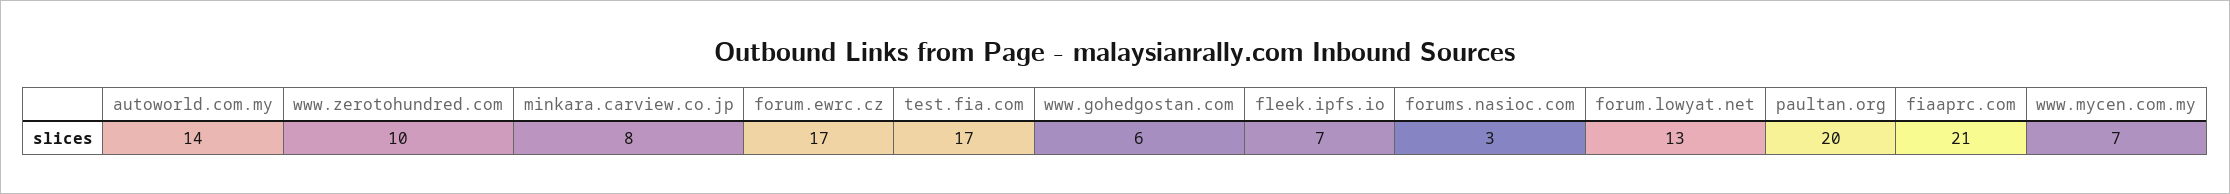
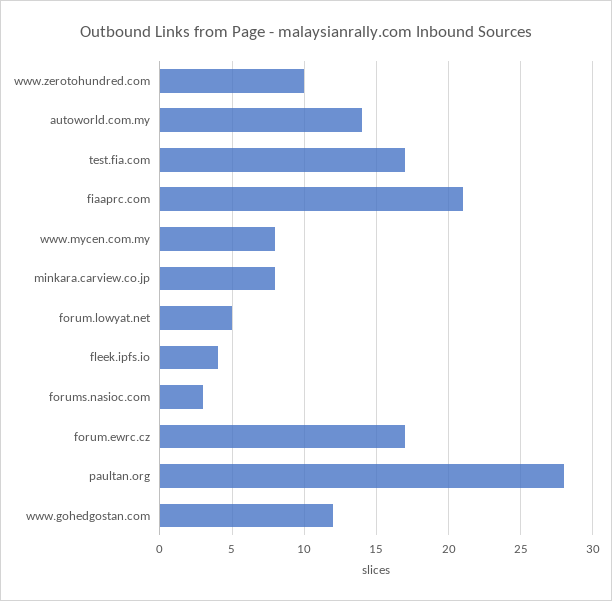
  {
    "autoworld.com.my": 14,
    "www.zerotohundred.com": 10,
    "minkara.carview.co.jp": 8,
    "forum.ewrc.cz": 17,
    "test.fia.com": 17,
-   "www.gohedgostan.com": 6,
+   "www.gohedgostan.com": 12,
-   "fleek.ipfs.io": 7,
+   "fleek.ipfs.io": 4,
    "forums.nasioc.com": 3,
-   "forum.lowyat.net": 13,
+   "forum.lowyat.net": 5,
-   "paultan.org": 20,
+   "paultan.org": 28,
    "fiaaprc.com": 21,
-   "www.mycen.com.my": 7
+   "www.mycen.com.my": 8
  }

